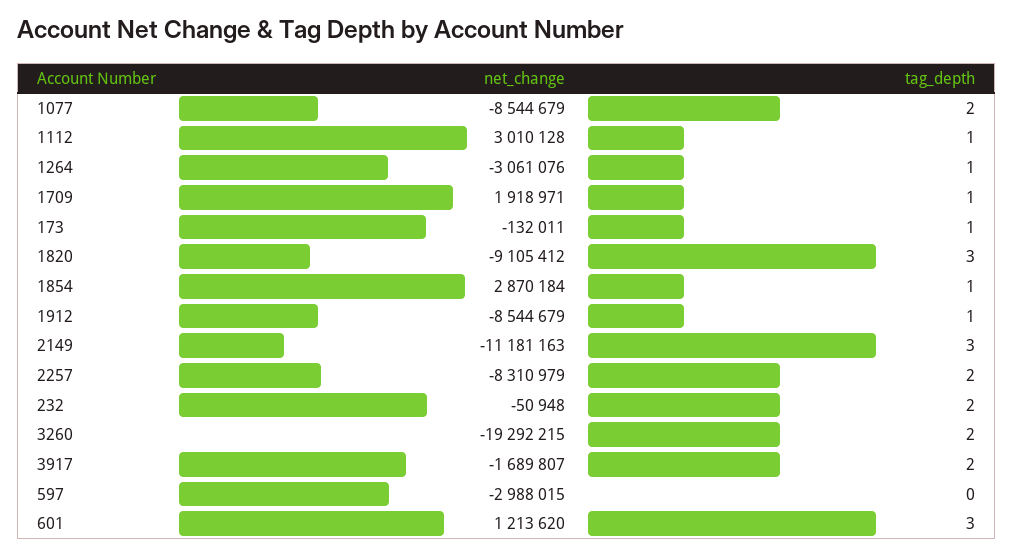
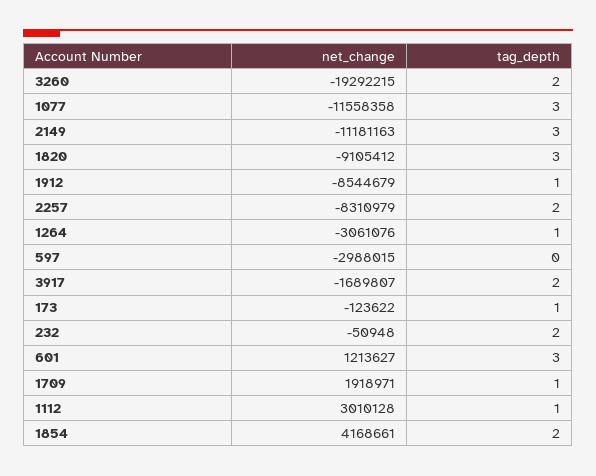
  {
    "net_change": {
-     "1077": -8544679,
+     "1077": -11558358,
      "1112": 3010128,
      "1264": -3061076,
      "1709": 1918971,
-     "173": -132011,
+     "173": -123622,
      "1820": -9105412,
-     "1854": 2870184,
+     "1854": 4168661,
      "1912": -8544679,
      "2149": -11181163,
      "2257": -8310979,
      "232": -50948,
      "3260": -19292215,
      "3917": -1689807,
      "597": -2988015,
-     "601": 1213620
+     "601": 1213627
    },
    "tag_depth": {
-     "1077": 2,
+     "1077": 3,
      "1112": 1,
      "1264": 1,
      "1709": 1,
      "173": 1,
      "1820": 3,
-     "1854": 1,
+     "1854": 2,
      "1912": 1,
      "2149": 3,
      "2257": 2,
      "232": 2,
      "3260": 2,
      "3917": 2,
      "597": 0,
      "601": 3
    }
  }

